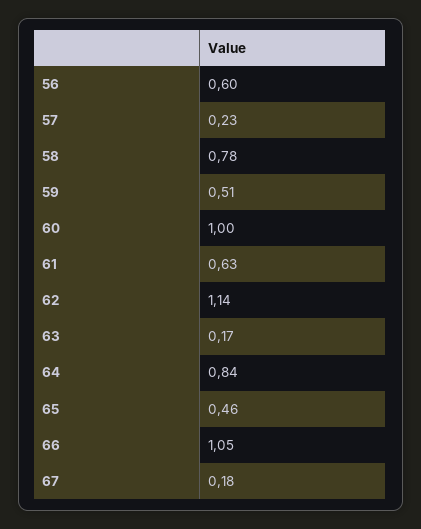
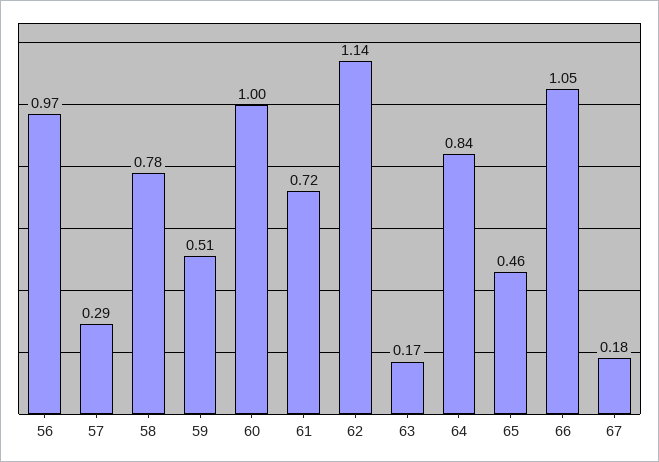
  {
-   "56": 0.6,
+   "56": 0.97,
-   "57": 0.23,
+   "57": 0.29,
    "58": 0.78,
    "59": 0.51,
    "60": 1,
-   "61": 0.63,
+   "61": 0.72,
    "62": 1.14,
    "63": 0.17,
    "64": 0.84,
    "65": 0.46,
    "66": 1.05,
    "67": 0.18
  }

